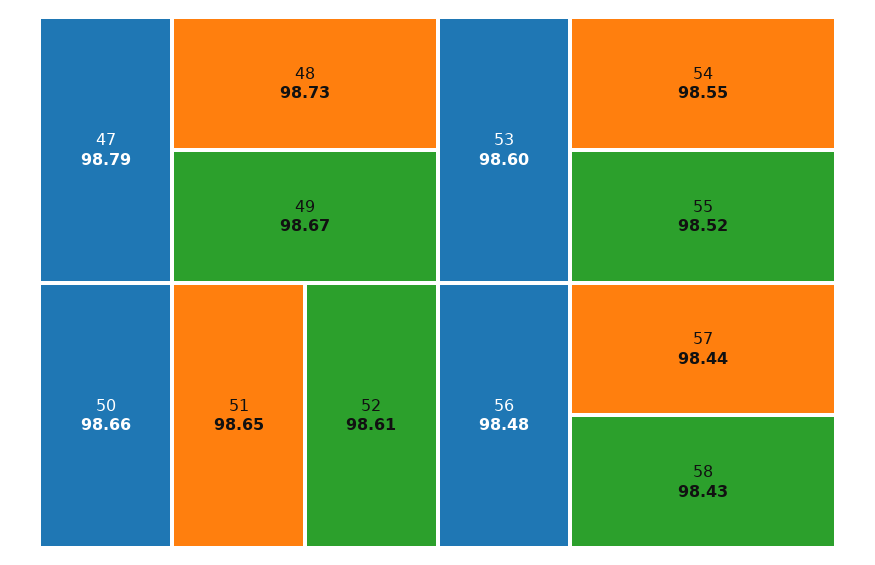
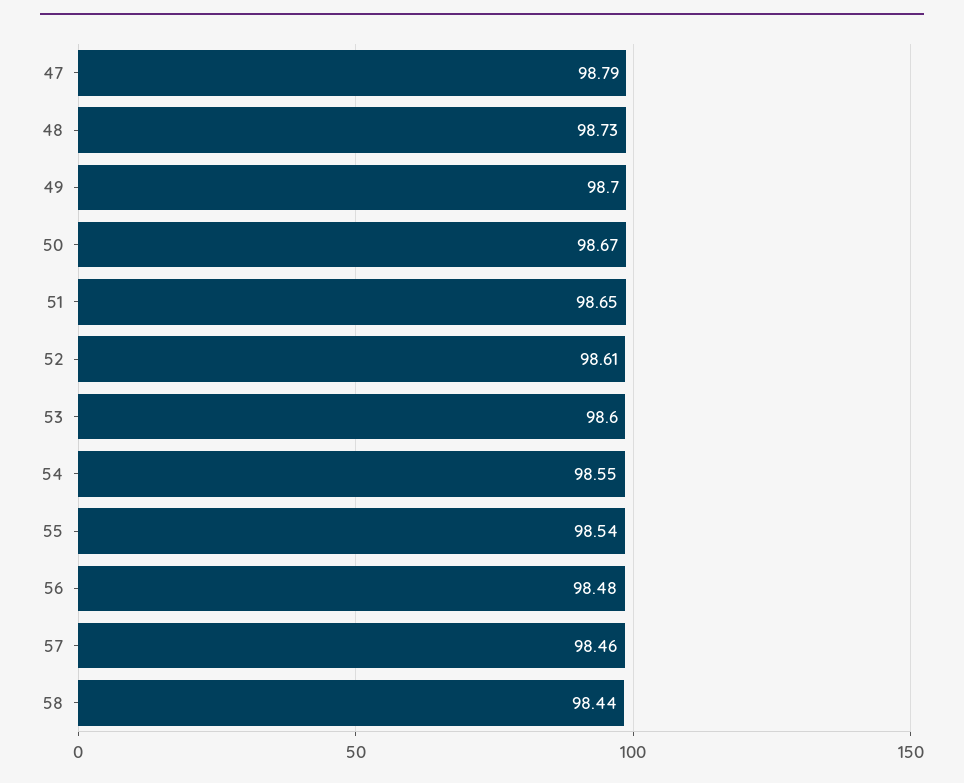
  {
    "47": 98.79,
    "48": 98.73,
-   "49": 98.67,
+   "49": 98.7,
-   "50": 98.66,
+   "50": 98.67,
    "51": 98.65,
    "52": 98.61,
    "53": 98.6,
    "54": 98.55,
-   "55": 98.52,
+   "55": 98.54,
    "56": 98.48,
-   "57": 98.44,
+   "57": 98.46,
-   "58": 98.43
+   "58": 98.44
  }

